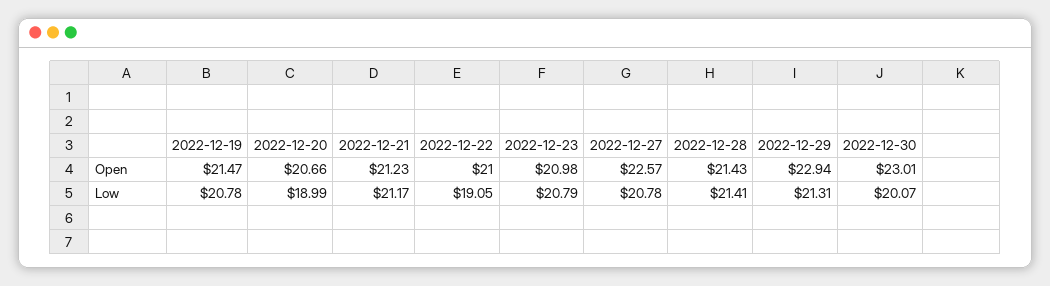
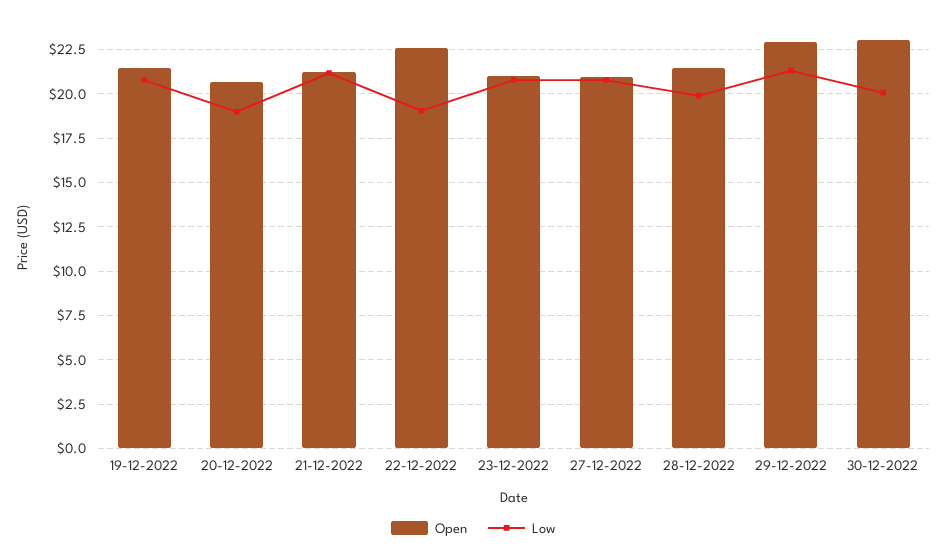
  {
    "Open": {
      "2022-12-19": 21.47,
      "2022-12-20": 20.66,
      "2022-12-21": 21.23,
-     "2022-12-22": 21,
+     "2022-12-22": 22.5,
      "2022-12-23": 20.98,
-     "2022-12-27": 22.57,
+     "2022-12-27": 21,
      "2022-12-28": 21.43,
      "2022-12-29": 22.94,
      "2022-12-30": 23.01
    },
    "Low": {
      "2022-12-19": 20.78,
      "2022-12-20": 18.99,
      "2022-12-21": 21.17,
      "2022-12-22": 19.05,
      "2022-12-23": 20.79,
      "2022-12-27": 20.78,
-     "2022-12-28": 21.41,
+     "2022-12-28": 20,
      "2022-12-29": 21.31,
      "2022-12-30": 20.07
    }
  }

